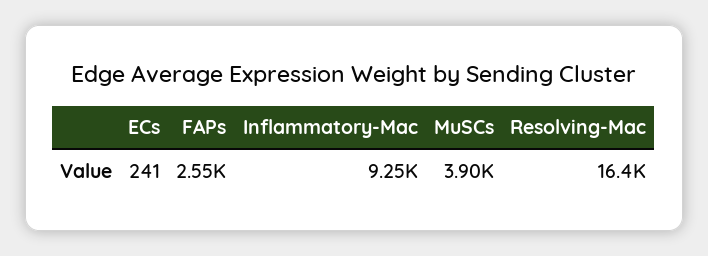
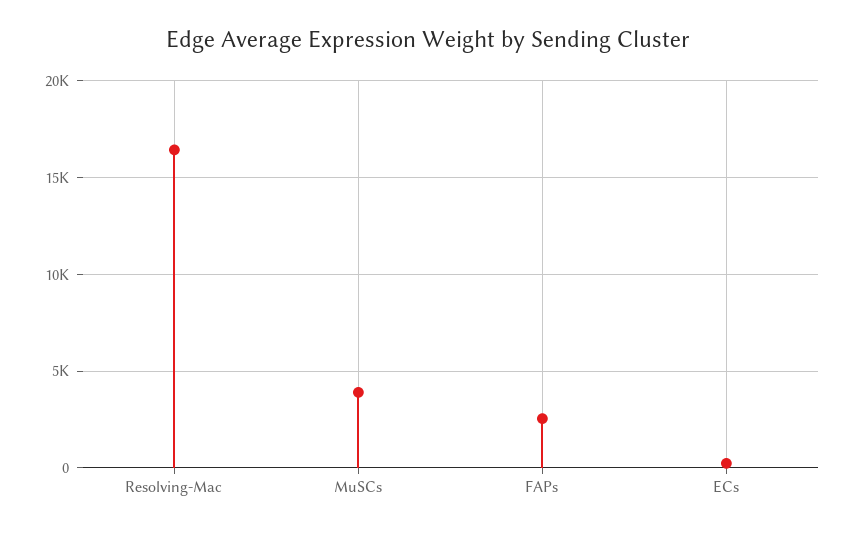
  {
    "ECs": 241,
    "FAPs": 2550,
-   "Inflammatory-Mac": 9250,
    "MuSCs": 3900,
    "Resolving-Mac": 16400
  }

